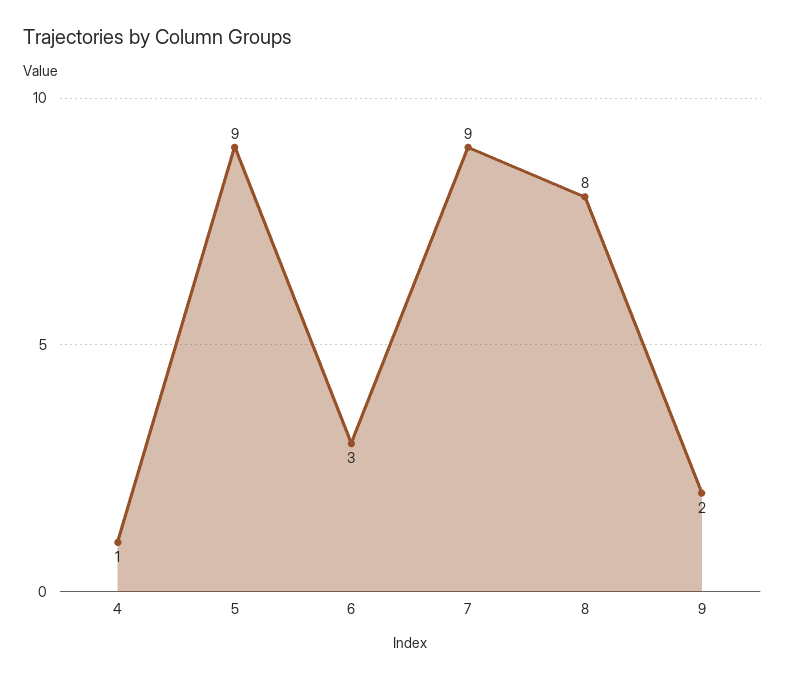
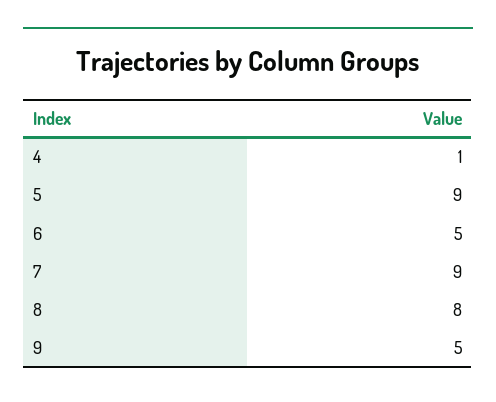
  {
    "4": 1,
    "5": 9,
-   "6": 3,
+   "6": 5,
    "7": 9,
    "8": 8,
-   "9": 2
+   "9": 5
  }

